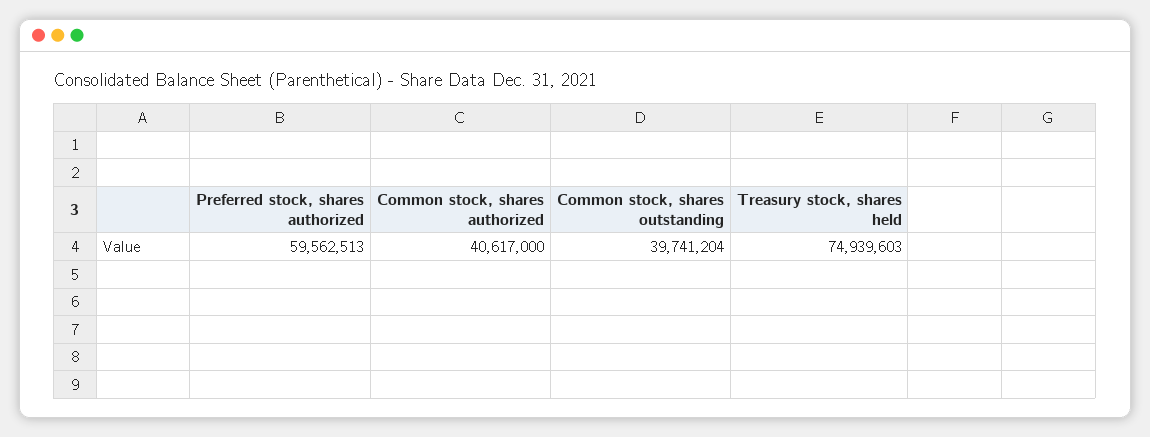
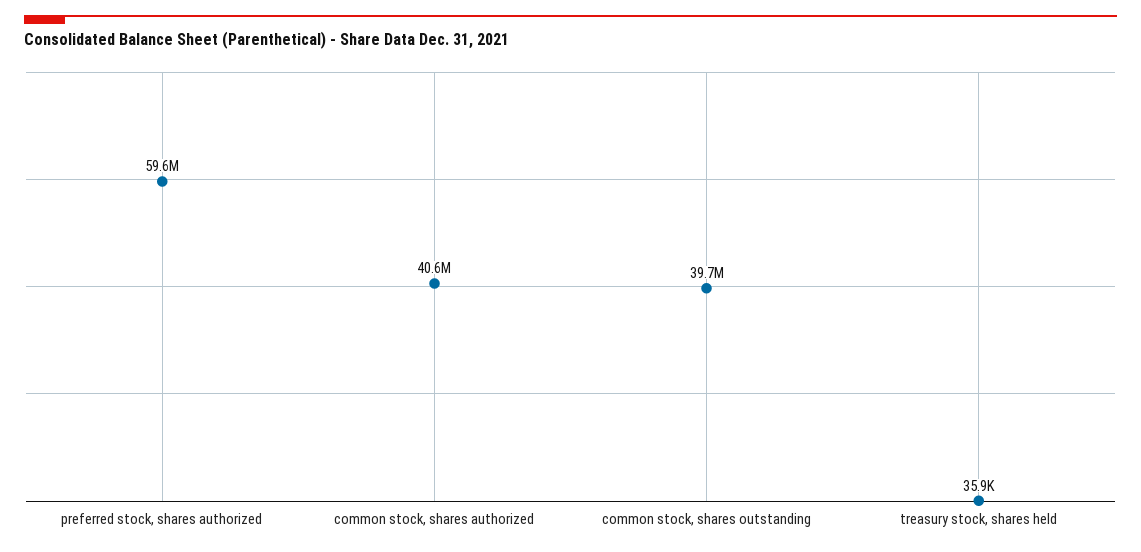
  {
    "Preferred stock, shares authorized": 59562513,
    "Common stock, shares authorized": 40617000,
    "Common stock, shares outstanding": 39741204,
-   "Treasury stock, shares held": 74939603
+   "Treasury stock, shares held": 35900
  }

